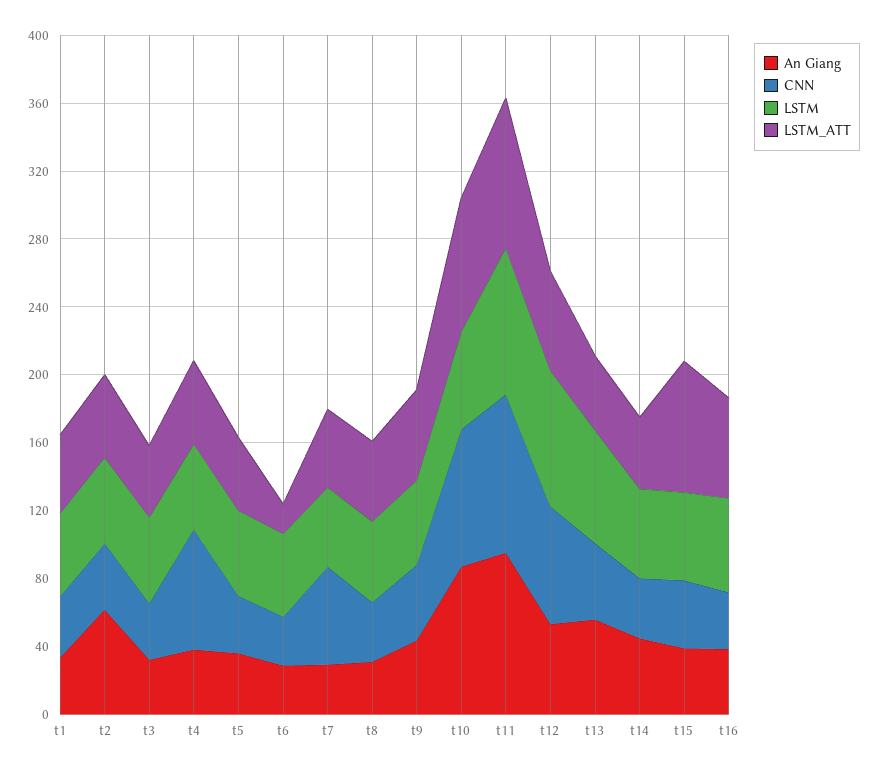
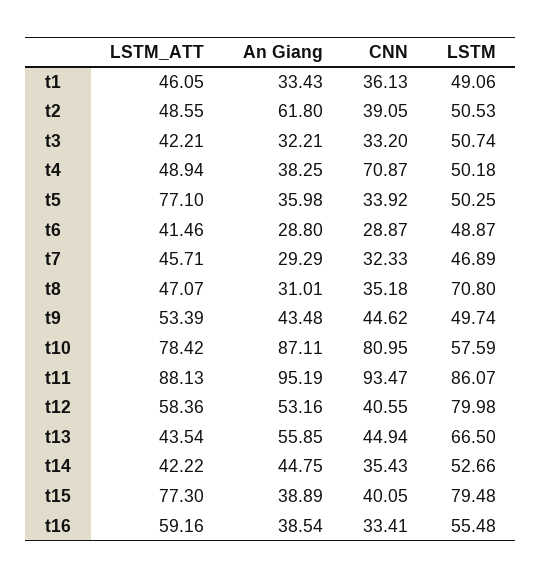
  {
    "An Giang": {
      "t1": 33.43,
      "t2": 61.8,
      "t3": 32.21,
      "t4": 38.25,
      "t5": 35.98,
      "t6": 28.8,
      "t7": 29.29,
      "t8": 31.01,
      "t9": 43.48,
      "t10": 87.11,
      "t11": 95.19,
      "t12": 53.16,
      "t13": 55.85,
      "t14": 44.75,
      "t15": 38.89,
      "t16": 38.54
    },
    "CNN": {
      "t1": 36.13,
      "t2": 39.05,
      "t3": 33.2,
      "t4": 70.87,
      "t5": 33.92,
      "t6": 28.87,
-     "t7": 60,
+     "t7": 32.33,
      "t8": 35.18,
      "t9": 44.62,
      "t10": 80.95,
      "t11": 93.47,
-     "t12": 70,
+     "t12": 40.55,
      "t13": 44.94,
      "t14": 35.43,
      "t15": 40.05,
      "t16": 33.41
    },
    "LSTM": {
      "t1": 49.06,
      "t2": 50.53,
      "t3": 50.74,
      "t4": 50.18,
      "t5": 50.25,
      "t6": 48.87,
      "t7": 46.89,
-     "t8": 50,
+     "t8": 70.8,
      "t9": 49.74,
      "t10": 57.59,
      "t11": 86.07,
      "t12": 79.98,
      "t13": 66.5,
      "t14": 52.66,
-     "t15": 50,
+     "t15": 79.48,
      "t16": 55.48
    },
    "LSTM_ATT": {
      "t1": 46.05,
      "t2": 48.55,
      "t3": 42.21,
      "t4": 48.94,
-     "t5": 40,
+     "t5": 77.1,
-     "t6": 20,
+     "t6": 41.46,
      "t7": 45.71,
      "t8": 47.07,
      "t9": 53.39,
      "t10": 78.42,
      "t11": 88.13,
      "t12": 58.36,
      "t13": 43.54,
      "t14": 42.22,
      "t15": 77.3,
      "t16": 59.16
    }
  }

